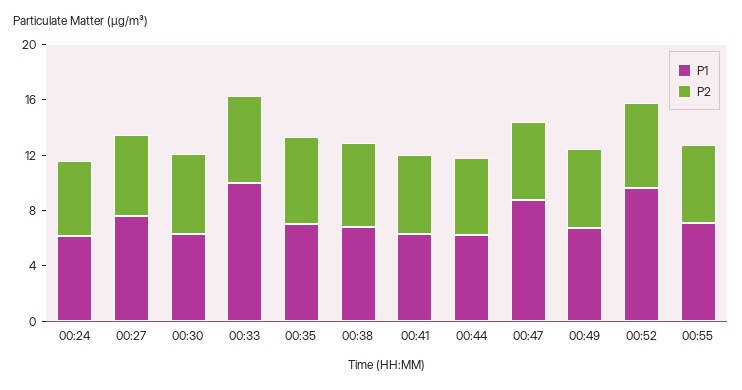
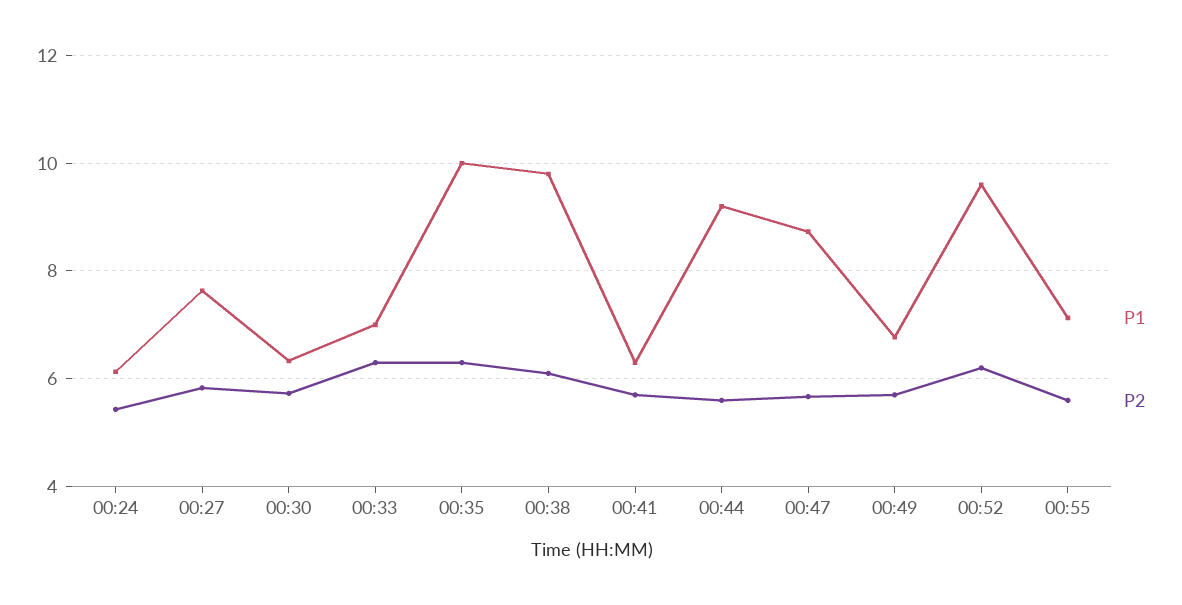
  {
    "P1": {
      "00:24": 6.2,
      "00:27": 7.6,
      "00:30": 6.4,
-     "00:33": 10,
+     "00:33": 7,
-     "00:35": 7,
+     "00:35": 10,
-     "00:38": 7,
+     "00:38": 9.8,
      "00:41": 6.4,
-     "00:44": 6,
+     "00:44": 9.2,
      "00:47": 8.8,
      "00:49": 6.8,
      "00:52": 9.6,
      "00:55": 7.2
    },
    "P2": {
      "00:24": 5.4,
      "00:27": 5.8,
      "00:30": 5.8,
      "00:33": 6.4,
      "00:35": 6.4,
      "00:38": 6.2,
      "00:41": 5.8,
      "00:44": 5.6,
      "00:47": 5.6,
      "00:49": 5.8,
      "00:52": 6.2,
      "00:55": 5.6
    }
  }

